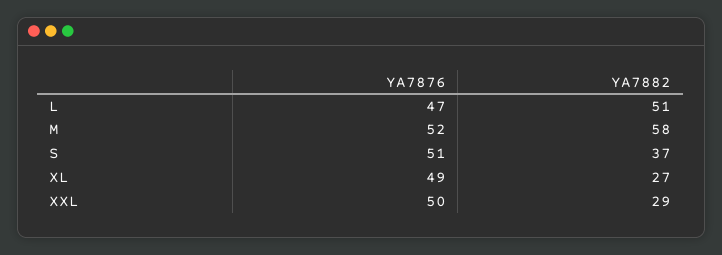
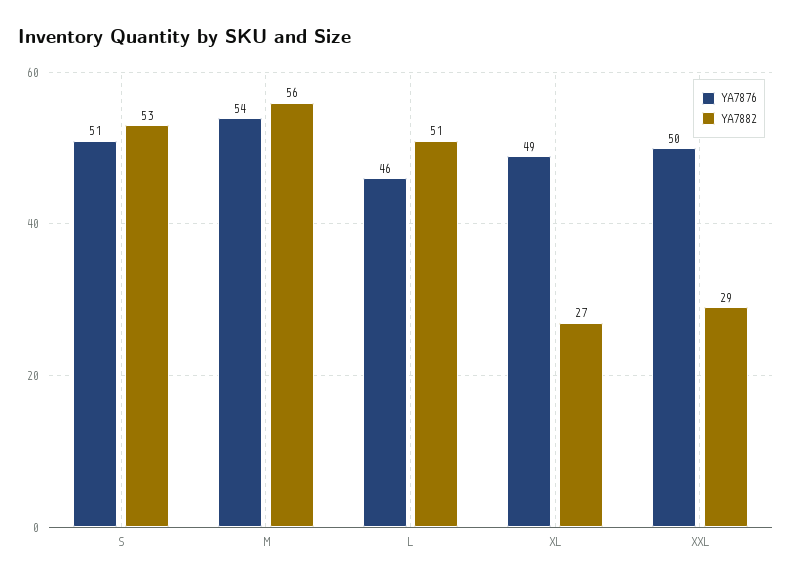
  {
    "YA7876": {
-     "L": 47,
+     "L": 46,
-     "M": 52,
+     "M": 54,
      "S": 51,
      "XL": 49,
      "XXL": 50
    },
    "YA7882": {
      "L": 51,
-     "M": 58,
+     "M": 56,
-     "S": 37,
+     "S": 53,
      "XL": 27,
      "XXL": 29
    }
  }

